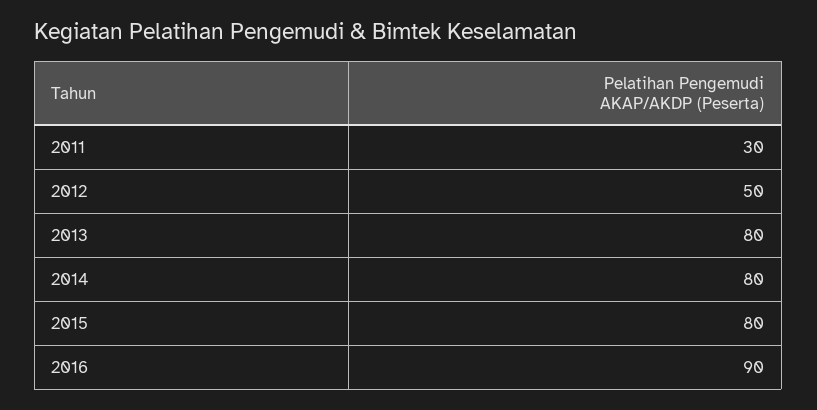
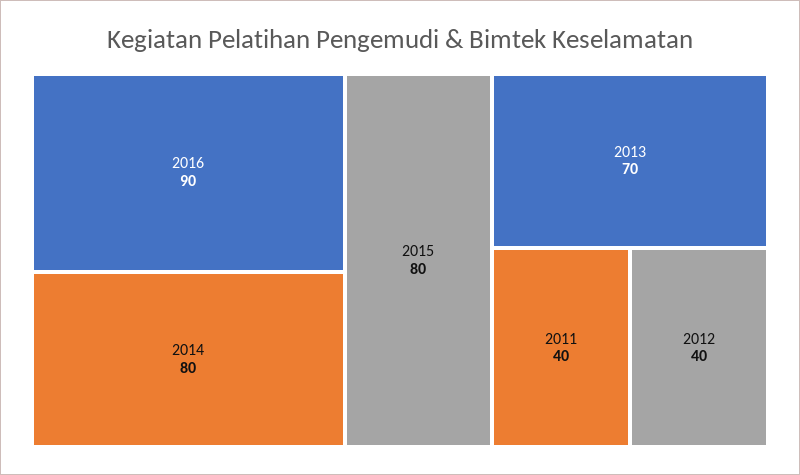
  {
-   "2011": 30,
+   "2011": 40,
-   "2012": 50,
+   "2012": 40,
-   "2013": 80,
+   "2013": 70,
    "2014": 80,
    "2015": 80,
    "2016": 90
  }

